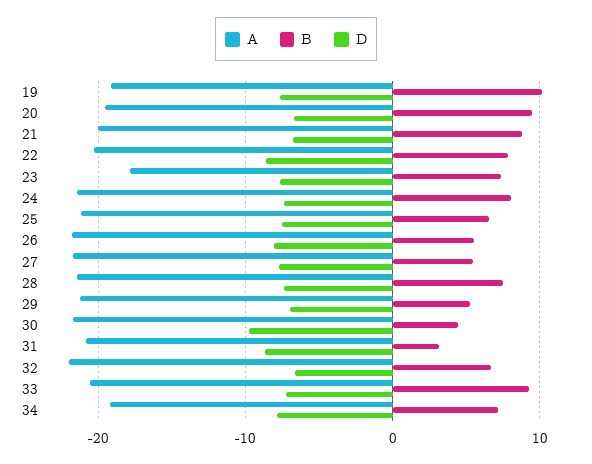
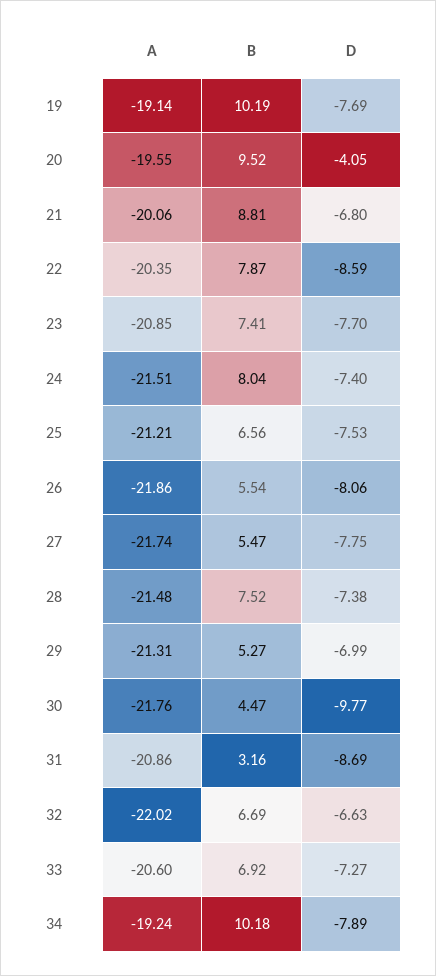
  {
    "A": {
      "19": -19.14,
      "20": -19.55,
      "21": -20.06,
      "22": -20.35,
-     "23": -18,
+     "23": -20.85,
      "24": -21.51,
      "25": -21.21,
      "26": -21.86,
      "27": -21.74,
      "28": -21.48,
      "29": -21.31,
      "30": -21.76,
      "31": -20.86,
      "32": -22.02,
      "33": -20.6,
      "34": -19.24
    },
    "B": {
      "19": 10.19,
      "20": 9.52,
      "21": 8.81,
      "22": 7.87,
      "23": 7.41,
      "24": 8.04,
      "25": 6.56,
      "26": 5.54,
      "27": 5.47,
      "28": 7.52,
      "29": 5.27,
      "30": 4.47,
      "31": 3.16,
      "32": 6.69,
-     "33": 9,
+     "33": 6.92,
-     "34": 7
+     "34": 10.18
    },
    "D": {
      "19": -7.69,
-     "20": -7,
+     "20": -4.05,
      "21": -6.8,
      "22": -8.59,
      "23": -7.7,
      "24": -7.4,
      "25": -7.53,
      "26": -8.06,
      "27": -7.75,
      "28": -7.38,
      "29": -6.99,
      "30": -9.77,
      "31": -8.69,
      "32": -6.63,
      "33": -7.27,
      "34": -7.89
    }
  }

